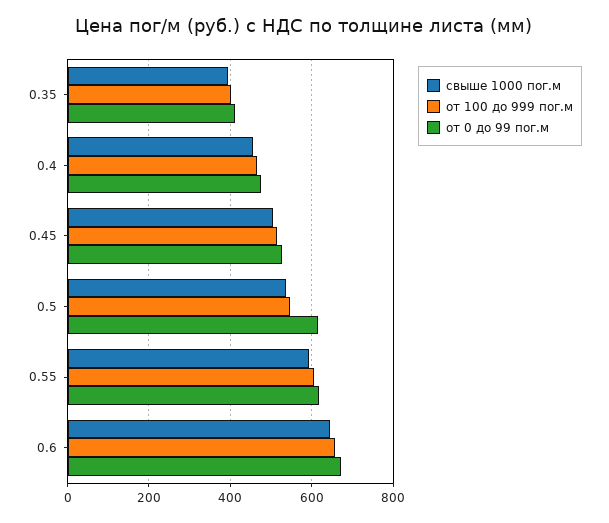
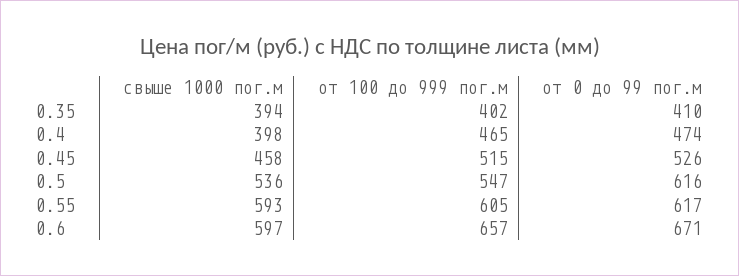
  {
    "свыше 1000 пог.м": {
      "0.35": 394,
-     "0.4": 460,
+     "0.4": 398,
-     "0.45": 500,
+     "0.45": 458,
      "0.5": 536,
      "0.55": 593,
-     "0.6": 640
+     "0.6": 597
    },
    "от 100 до 999 пог.м": {
      "0.35": 402,
      "0.4": 465,
      "0.45": 515,
      "0.5": 547,
      "0.55": 605,
      "0.6": 657
    },
    "от 0 до 99 пог.м": {
      "0.35": 410,
      "0.4": 474,
      "0.45": 526,
      "0.5": 616,
      "0.55": 617,
      "0.6": 671
    }
  }

